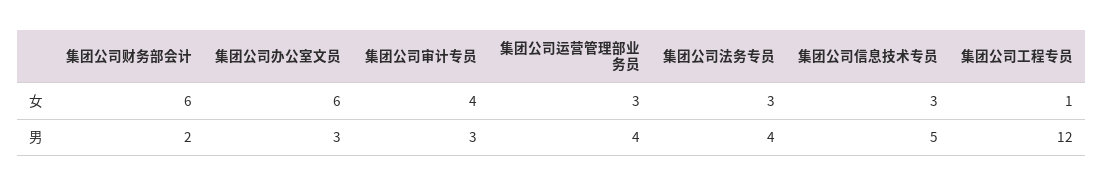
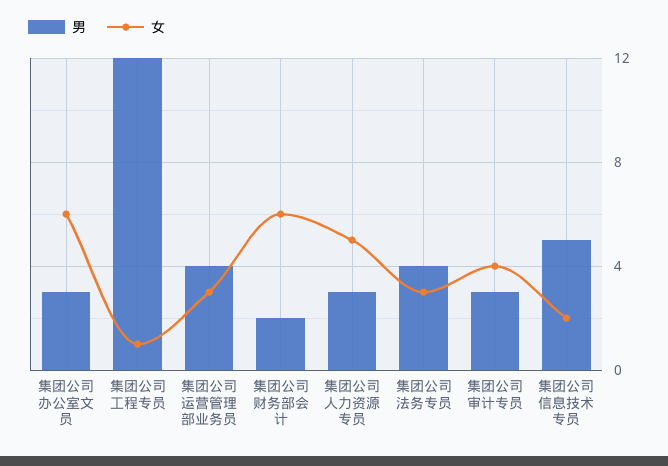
  {
    "女": {
      "集团公司财务部会计": 6,
      "集团公司办公室文员": 6,
      "集团公司审计专员": 4,
      "集团公司运营管理部业务员": 3,
      "集团公司法务专员": 3,
-     "集团公司信息技术专员": 3,
+     "集团公司信息技术专员": 2,
-     "集团公司工程专员": 1
+     "集团公司工程专员": 1,
+     "集团公司人力资源专员": 5
    },
    "男": {
      "集团公司财务部会计": 2,
      "集团公司办公室文员": 3,
      "集团公司审计专员": 3,
      "集团公司运营管理部业务员": 4,
      "集团公司法务专员": 4,
      "集团公司信息技术专员": 5,
-     "集团公司工程专员": 12
+     "集团公司工程专员": 12,
+     "集团公司人力资源专员": 3
    }
  }

